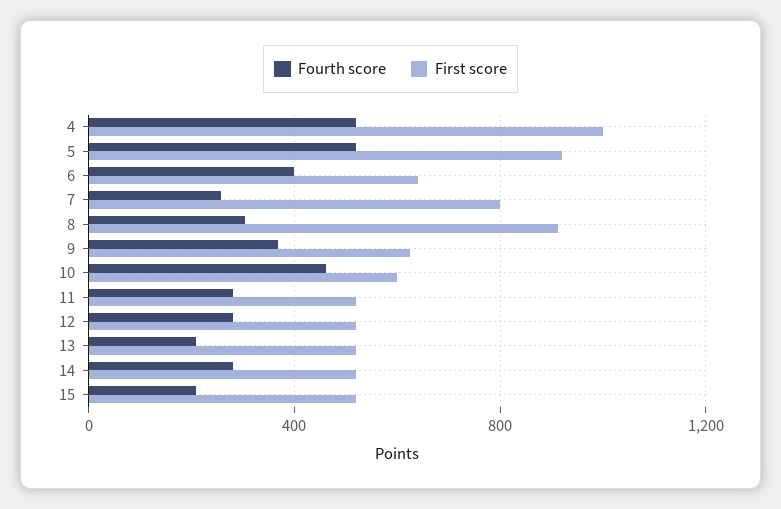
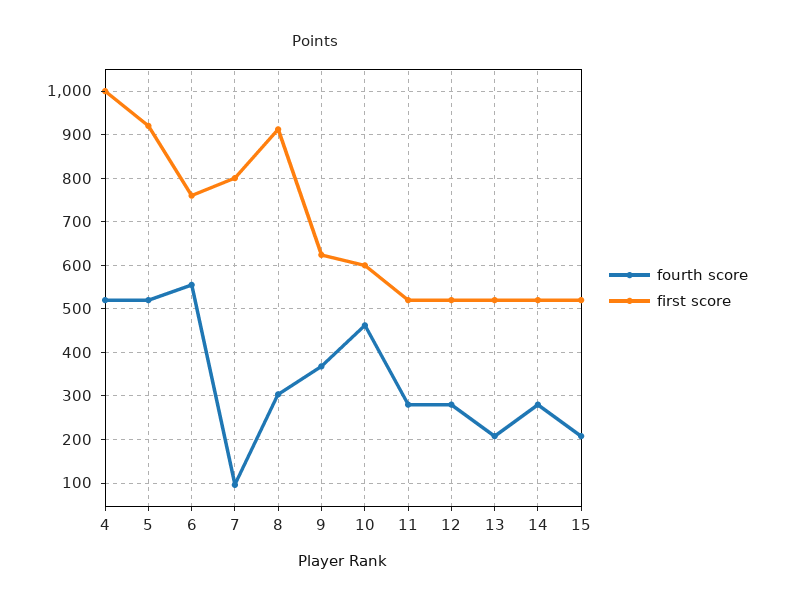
  {
    "Fourth score": {
      "4": 520,
      "5": 520,
-     "6": 400,
+     "6": 560,
-     "7": 250,
+     "7": 100,
      "8": 300,
      "9": 360,
      "10": 460,
      "11": 280,
      "12": 280,
      "13": 200,
      "14": 280,
      "15": 200
    },
    "First score": {
      "4": 1000,
      "5": 920,
-     "6": 650,
+     "6": 760,
      "7": 800,
      "8": 920,
      "9": 620,
      "10": 600,
      "11": 520,
      "12": 520,
      "13": 520,
      "14": 520,
      "15": 520
    }
  }

